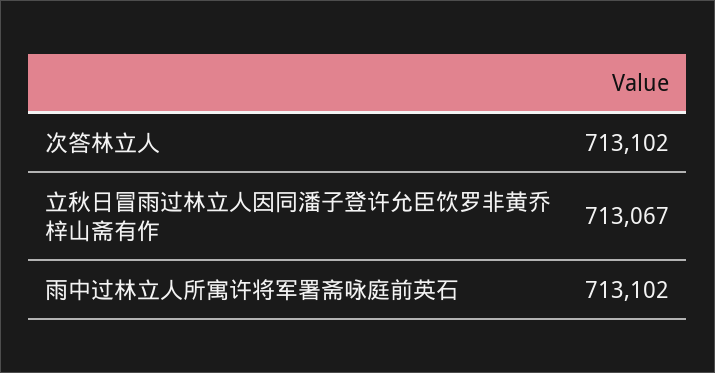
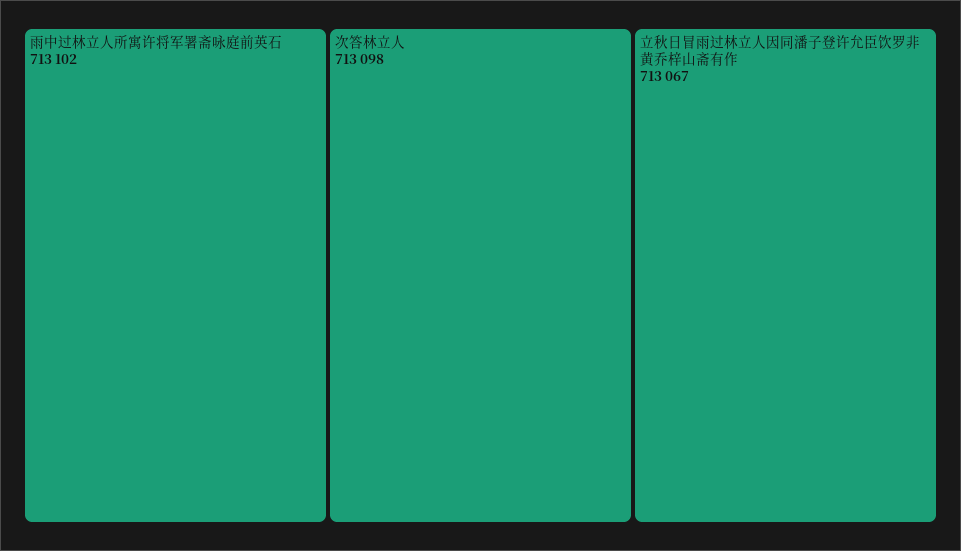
  {
-   "次答林立人": 713102,
+   "次答林立人": 713098,
    "立秋日冒雨过林立人因同潘子登许允臣饮罗非黄乔梓山斋有作": 713067,
    "雨中过林立人所寓许将军署斋咏庭前英石": 713102
  }

